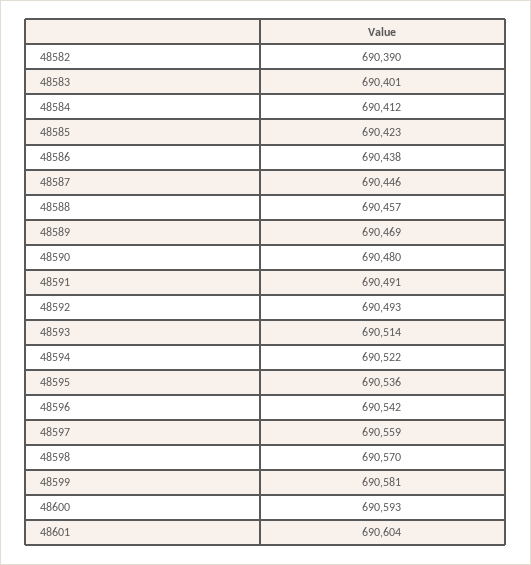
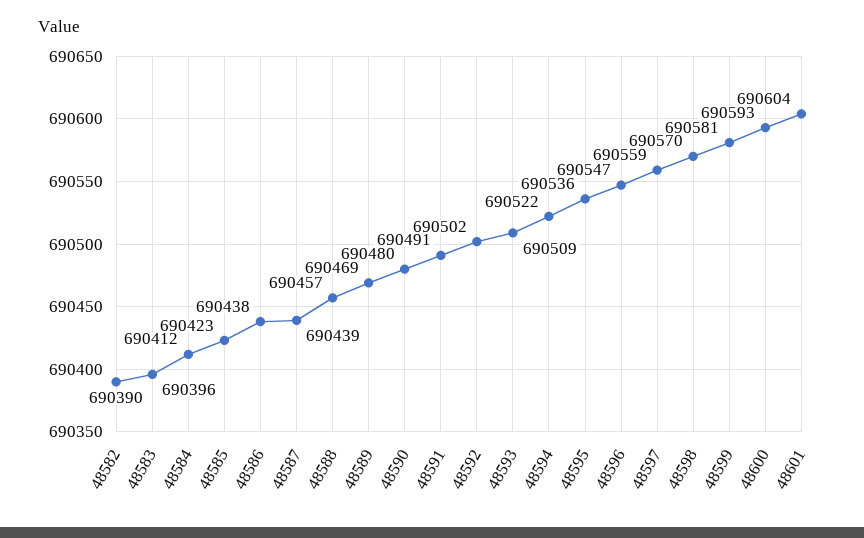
  {
    "48582": 690390,
-   "48583": 690401,
+   "48583": 690396,
    "48584": 690412,
    "48585": 690423,
    "48586": 690438,
-   "48587": 690446,
+   "48587": 690439,
    "48588": 690457,
    "48589": 690469,
    "48590": 690480,
    "48591": 690491,
-   "48592": 690493,
+   "48592": 690502,
-   "48593": 690514,
+   "48593": 690509,
    "48594": 690522,
    "48595": 690536,
-   "48596": 690542,
+   "48596": 690547,
    "48597": 690559,
    "48598": 690570,
    "48599": 690581,
    "48600": 690593,
    "48601": 690604
  }

